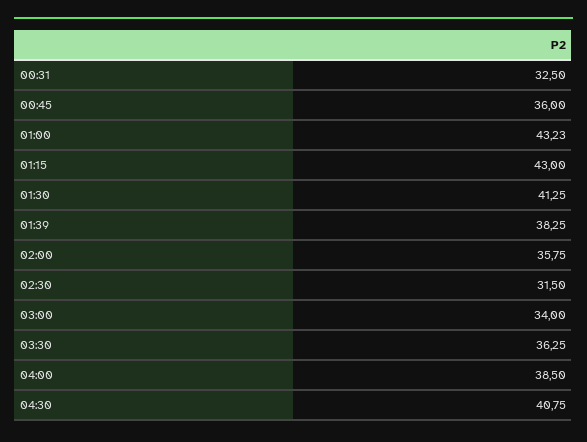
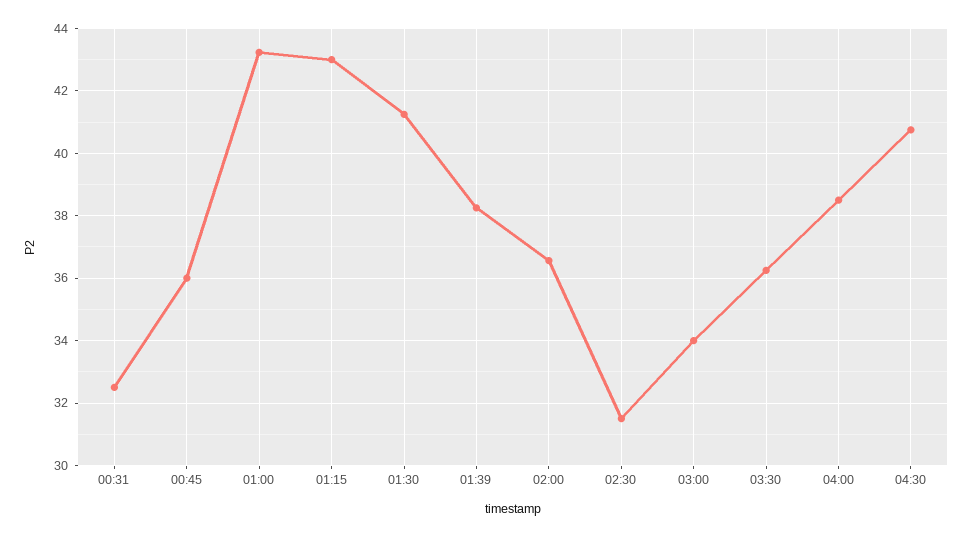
  {
    "00:31": 32.5,
    "00:45": 36,
    "01:00": 43.23,
    "01:15": 43,
    "01:30": 41.25,
    "01:39": 38.25,
-   "02:00": 35.75,
+   "02:00": 36.6,
    "02:30": 31.5,
    "03:00": 34,
    "03:30": 36.25,
    "04:00": 38.5,
    "04:30": 40.75
  }

